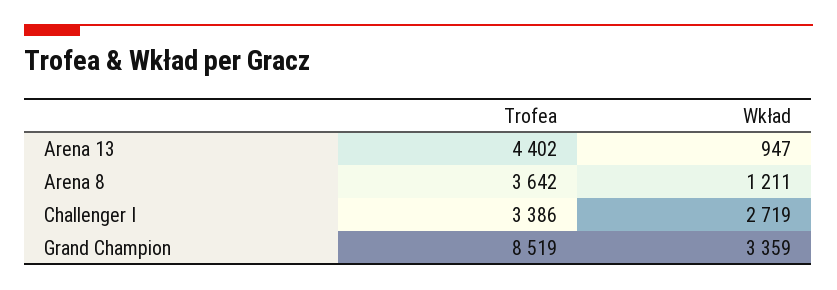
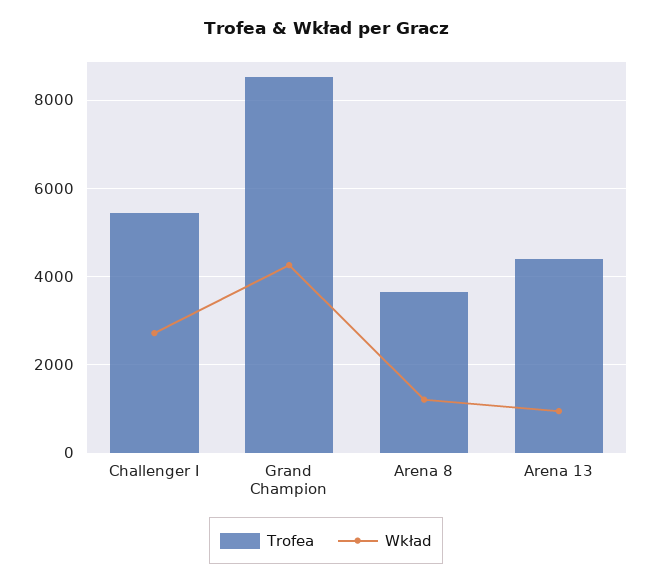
  {
    "Trofea": {
      "Arena 13": 4402,
      "Arena 8": 3642,
-     "Challenger I": 3386,
+     "Challenger I": 5400,
      "Grand Champion": 8519
    },
    "Wkład": {
      "Arena 13": 947,
      "Arena 8": 1211,
      "Challenger I": 2719,
-     "Grand Champion": 3359
+     "Grand Champion": 4200
    }
  }

